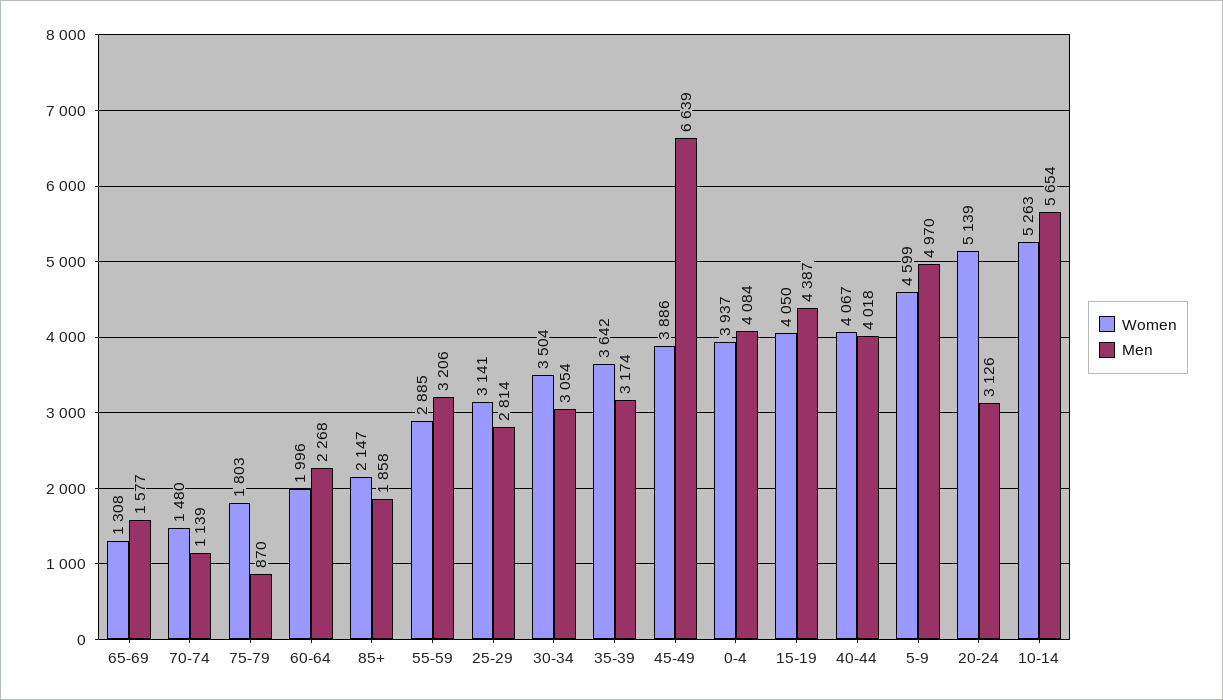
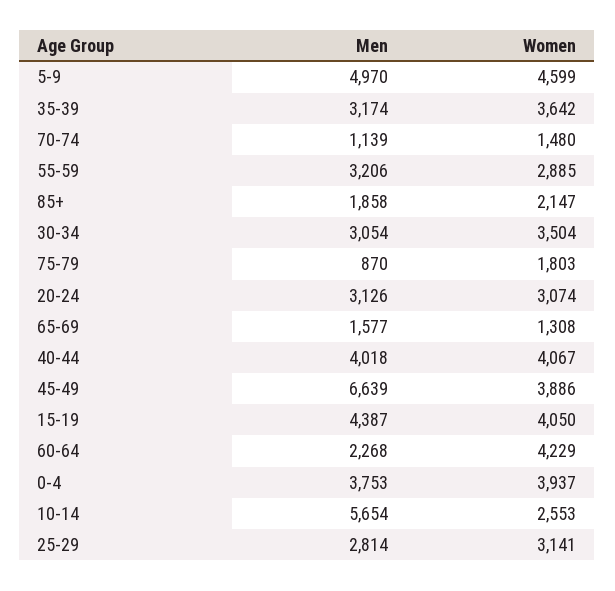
  {
    "Women": {
      "65-69": 1308,
      "70-74": 1480,
      "75-79": 1803,
-     "60-64": 1996,
+     "60-64": 4229,
      "85+": 2147,
      "55-59": 2885,
      "25-29": 3141,
      "30-34": 3504,
      "35-39": 3642,
      "45-49": 3886,
      "0-4": 3937,
      "15-19": 4050,
      "40-44": 4067,
      "5-9": 4599,
-     "20-24": 5139,
+     "20-24": 3074,
-     "10-14": 5263
+     "10-14": 2553
    },
    "Men": {
      "65-69": 1577,
      "70-74": 1139,
      "75-79": 870,
      "60-64": 2268,
      "85+": 1858,
      "55-59": 3206,
      "25-29": 2814,
      "30-34": 3054,
      "35-39": 3174,
      "45-49": 6639,
-     "0-4": 4084,
+     "0-4": 3753,
      "15-19": 4387,
      "40-44": 4018,
      "5-9": 4970,
      "20-24": 3126,
      "10-14": 5654
    }
  }

